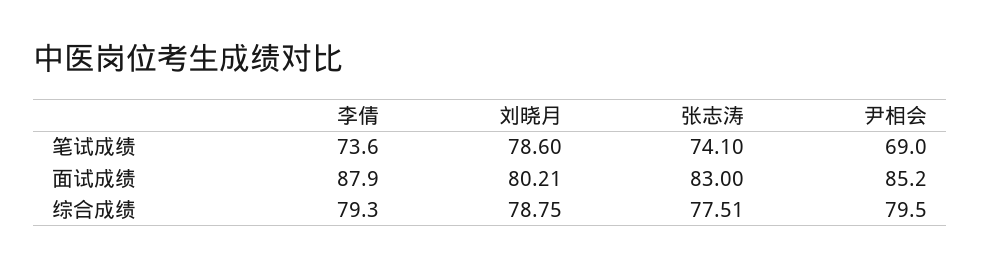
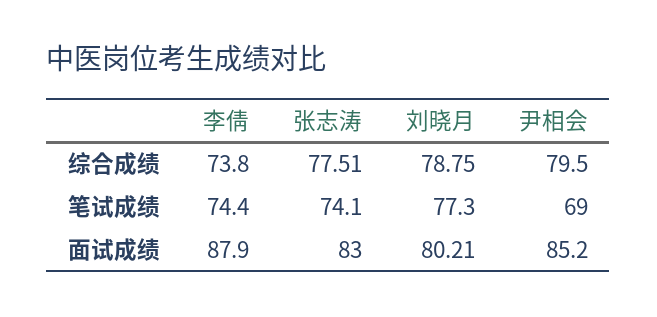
  {
    "李倩": {
-     "笔试成绩": 73.6,
+     "笔试成绩": 74.4,
      "面试成绩": 87.9,
-     "综合成绩": 79.3
+     "综合成绩": 73.8
    },
    "刘晓月": {
-     "笔试成绩": 78.6,
+     "笔试成绩": 77.3,
      "面试成绩": 80.21,
      "综合成绩": 78.75
    },
    "张志涛": {
      "笔试成绩": 74.1,
      "面试成绩": 83,
      "综合成绩": 77.51
    },
    "尹相会": {
      "笔试成绩": 69,
      "面试成绩": 85.2,
      "综合成绩": 79.5
    }
  }

